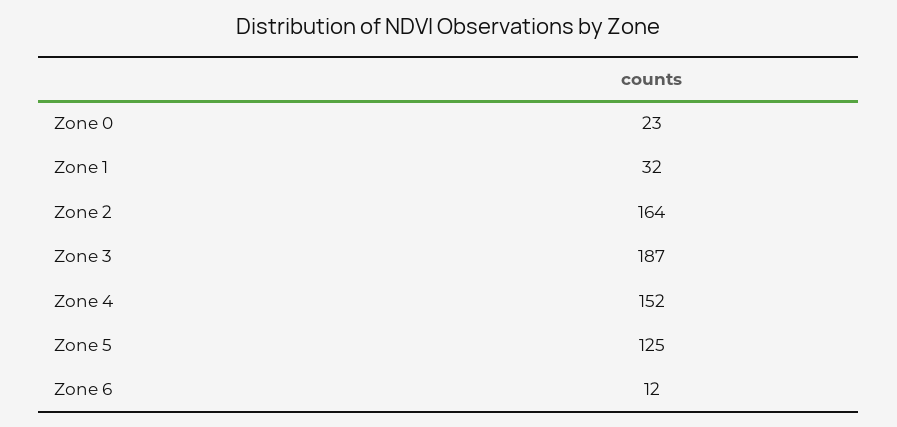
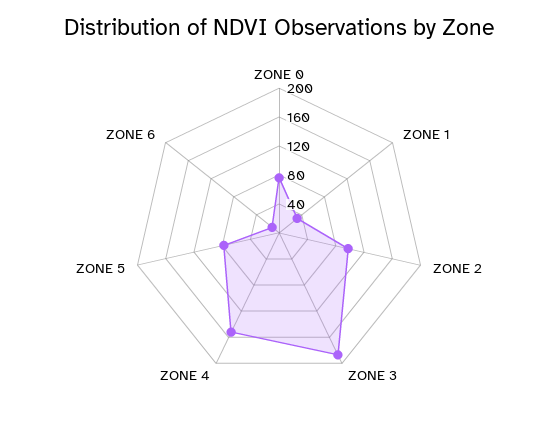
  {
-   "Zone 0": 23,
+   "Zone 0": 80,
    "Zone 1": 32,
-   "Zone 2": 164,
+   "Zone 2": 100,
    "Zone 3": 187,
    "Zone 4": 152,
-   "Zone 5": 125,
+   "Zone 5": 80,
    "Zone 6": 12
  }

